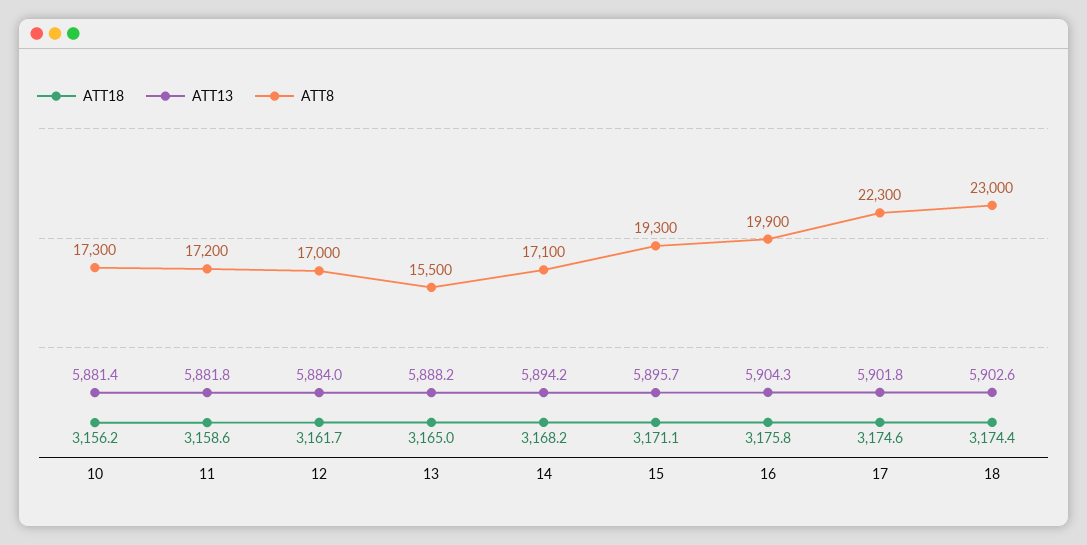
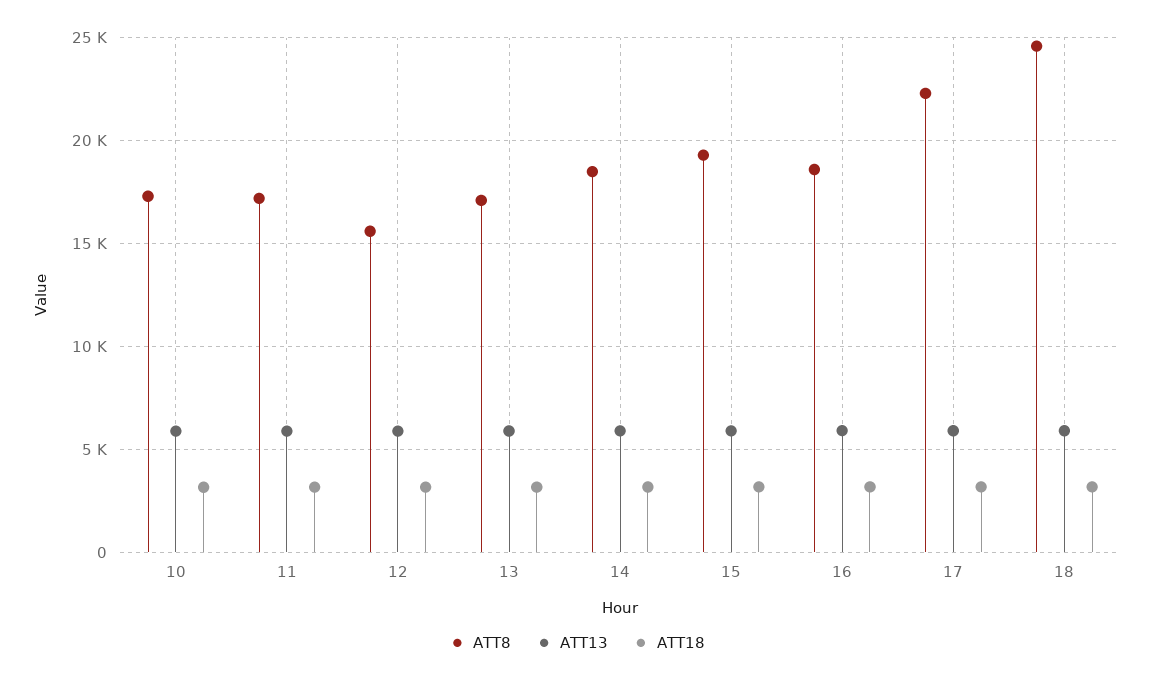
  {
    "ATT18": {
      "10": 3156.2,
      "11": 3158.6,
      "12": 3161.7,
      "13": 3165,
      "14": 3168.2,
      "15": 3171.1,
      "16": 3175.8,
      "17": 3174.6,
      "18": 3174.4
    },
    "ATT13": {
      "10": 5881.4,
      "11": 5881.8,
      "12": 5884,
      "13": 5888.2,
      "14": 5894.2,
      "15": 5895.7,
      "16": 5904.3,
      "17": 5901.8,
      "18": 5902.6
    },
    "ATT8": {
      "10": 17300,
      "11": 17200,
-     "12": 17000,
+     "12": 15500,
-     "13": 15500,
+     "13": 17000,
-     "14": 17100,
+     "14": 18500,
      "15": 19300,
-     "16": 19900,
+     "16": 18500,
      "17": 22300,
-     "18": 23000
+     "18": 24500
    }
  }

